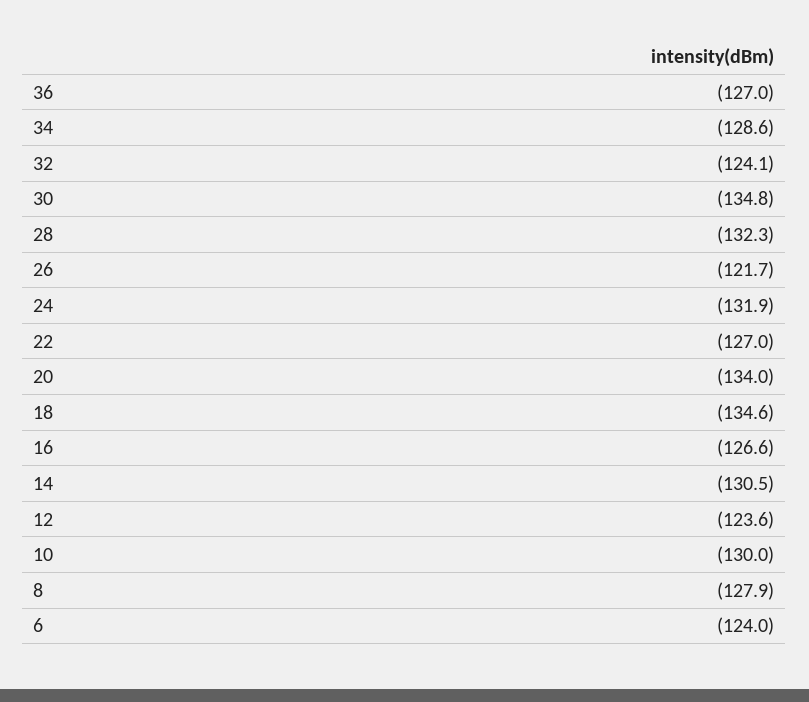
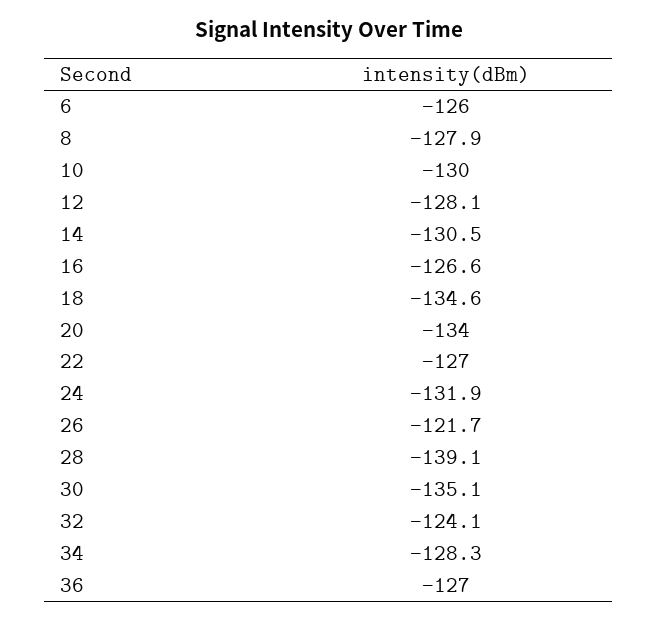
  {
    "36": -127,
-   "34": -128.6,
+   "34": -128.3,
    "32": -124.1,
-   "30": -134.8,
+   "30": -135.1,
-   "28": -132.3,
+   "28": -139.1,
    "26": -121.7,
    "24": -131.9,
    "22": -127,
    "20": -134,
    "18": -134.6,
    "16": -126.6,
    "14": -130.5,
-   "12": -123.6,
+   "12": -128.1,
    "10": -130,
    "8": -127.9,
-   "6": -124
+   "6": -126
  }

